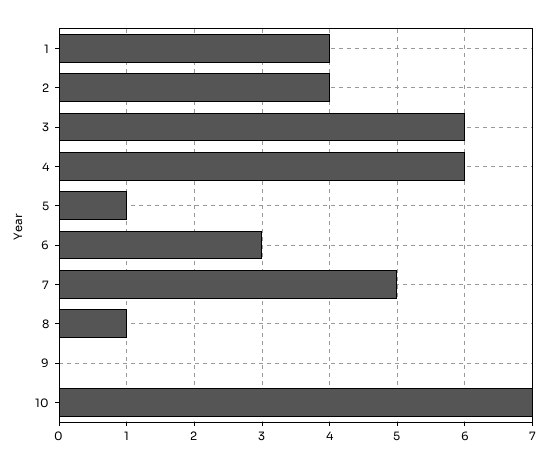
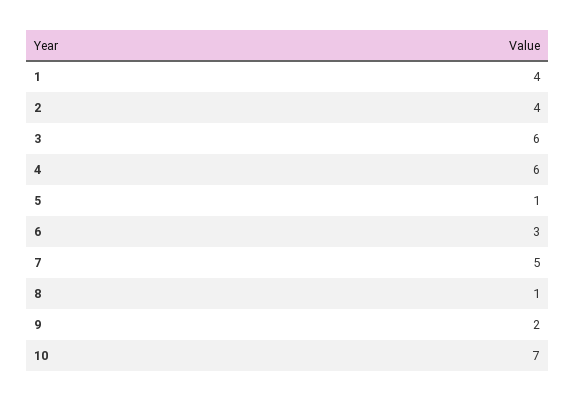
  {
    "1": 4,
    "2": 4,
    "3": 6,
    "4": 6,
    "5": 1,
    "6": 3,
    "7": 5,
    "8": 1,
-   "9": 0,
+   "9": 2,
    "10": 7
  }

